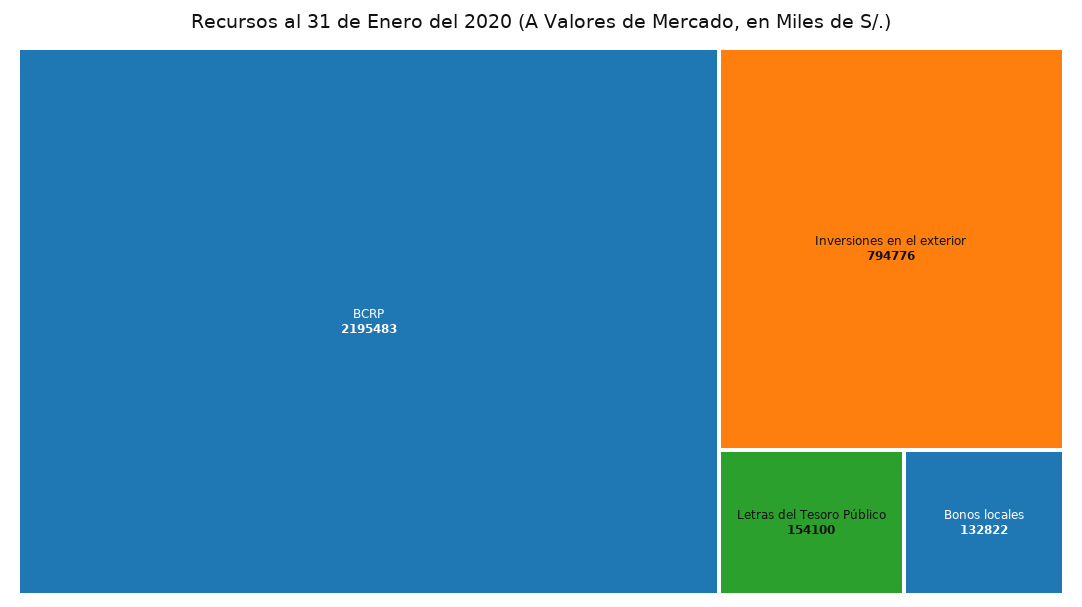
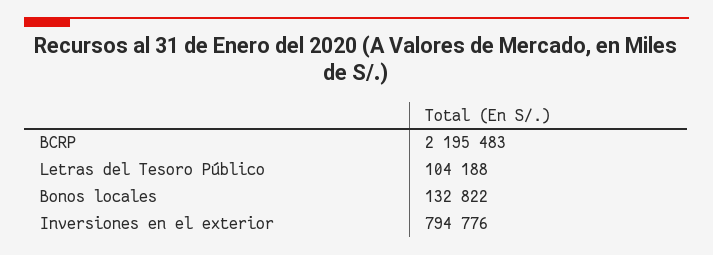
  {
    "BCRP": 2195483,
    "Inversiones en el exterior": 794776,
-   "Letras del Tesoro Público": 154100,
+   "Letras del Tesoro Público": 104188,
    "Bonos locales": 132822
  }

